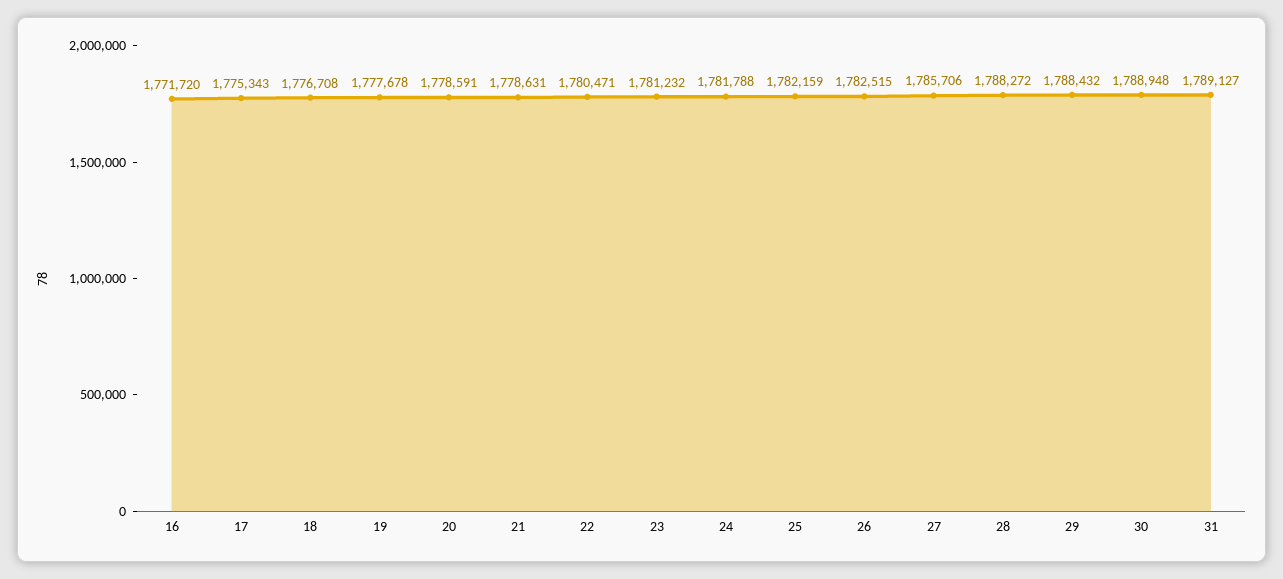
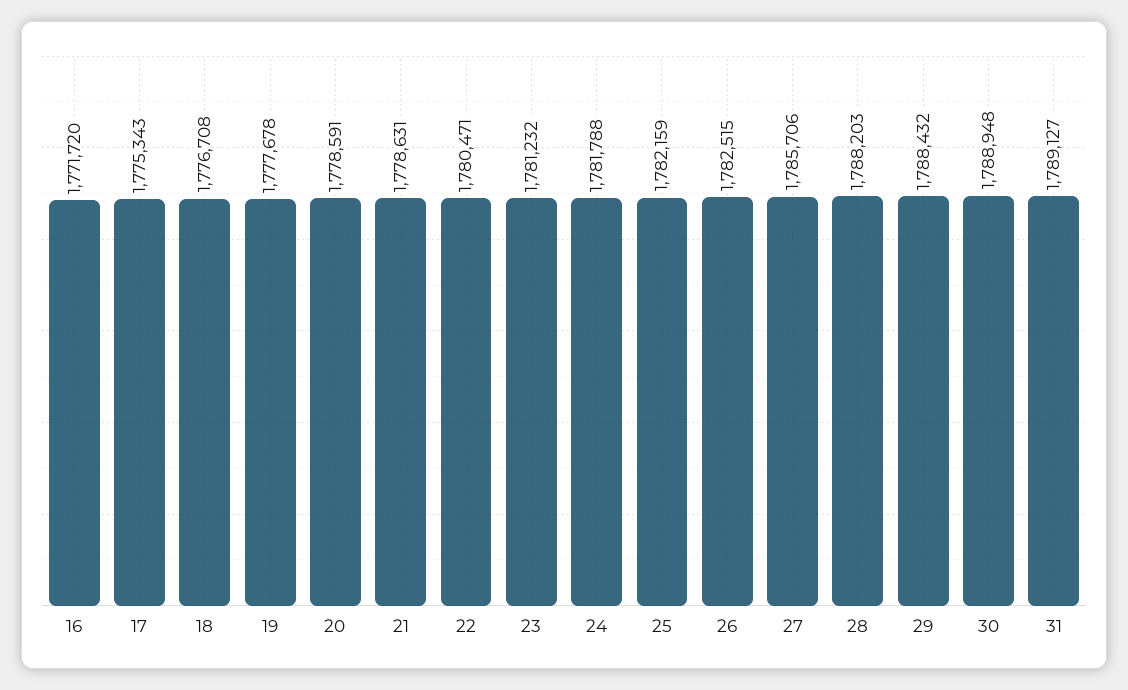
  {
    "16": 1771720,
    "17": 1775343,
    "18": 1776708,
    "19": 1777678,
    "20": 1778591,
    "21": 1778631,
    "22": 1780471,
    "23": 1781232,
    "24": 1781788,
    "25": 1782159,
    "26": 1782515,
    "27": 1785706,
-   "28": 1788272,
+   "28": 1788203,
    "29": 1788432,
    "30": 1788948,
    "31": 1789127
  }

